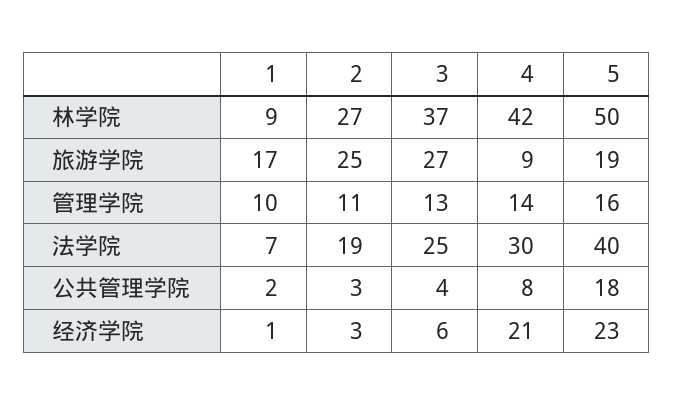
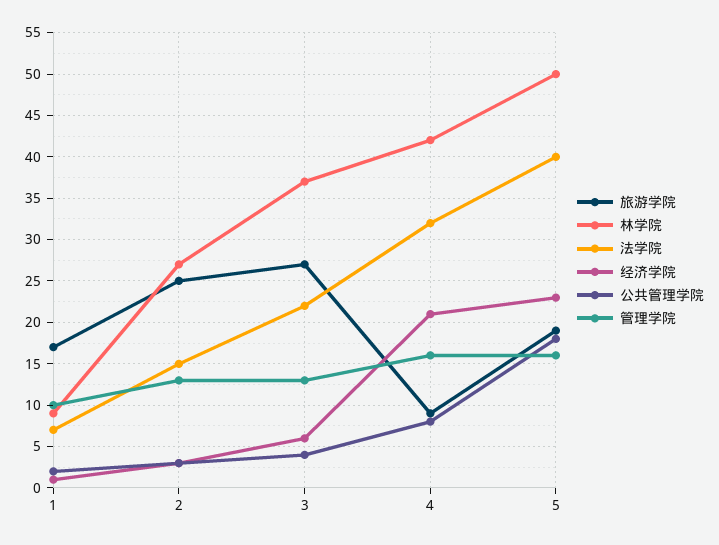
  {
    "林学院": {
      "1": 9,
      "2": 27,
      "3": 37,
      "4": 42,
      "5": 50
    },
    "旅游学院": {
      "1": 17,
      "2": 25,
      "3": 27,
      "4": 9,
      "5": 19
    },
    "管理学院": {
      "1": 10,
-     "2": 11,
+     "2": 13,
      "3": 13,
-     "4": 14,
+     "4": 16,
      "5": 16
    },
    "法学院": {
      "1": 7,
-     "2": 19,
+     "2": 15,
-     "3": 25,
+     "3": 22,
-     "4": 30,
+     "4": 32,
      "5": 40
    },
    "公共管理学院": {
      "1": 2,
      "2": 3,
      "3": 4,
      "4": 8,
      "5": 18
    },
    "经济学院": {
      "1": 1,
      "2": 3,
      "3": 6,
      "4": 21,
      "5": 23
    }
  }

